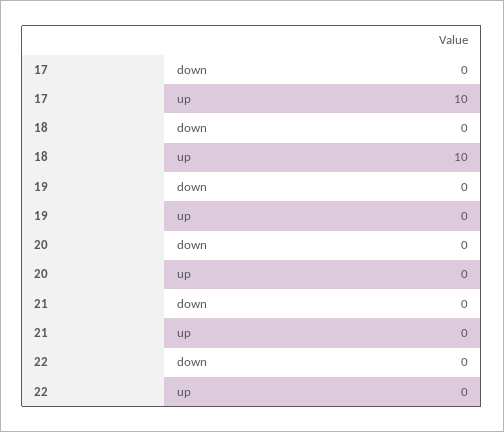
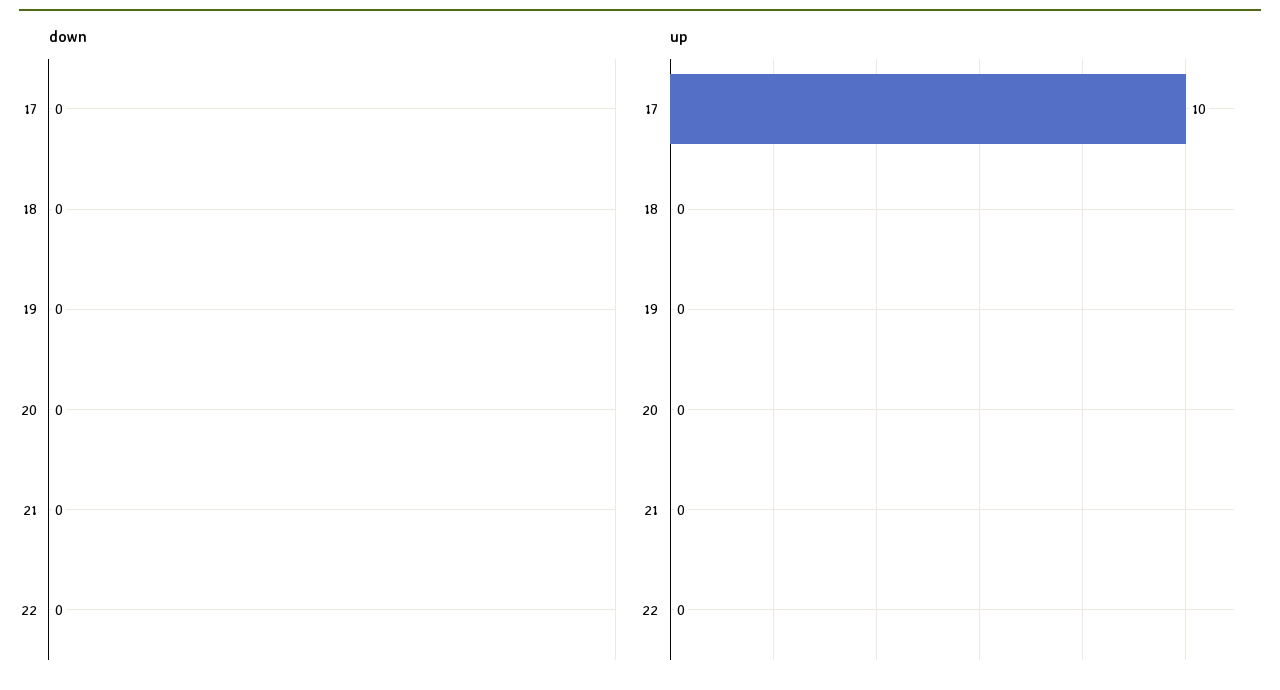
  {
    "down": {
      "17": 0,
      "18": 0,
      "19": 0,
      "20": 0,
      "21": 0,
      "22": 0
    },
    "up": {
      "17": 10,
-     "18": 10,
+     "18": 0,
      "19": 0,
      "20": 0,
      "21": 0,
      "22": 0
    }
  }

